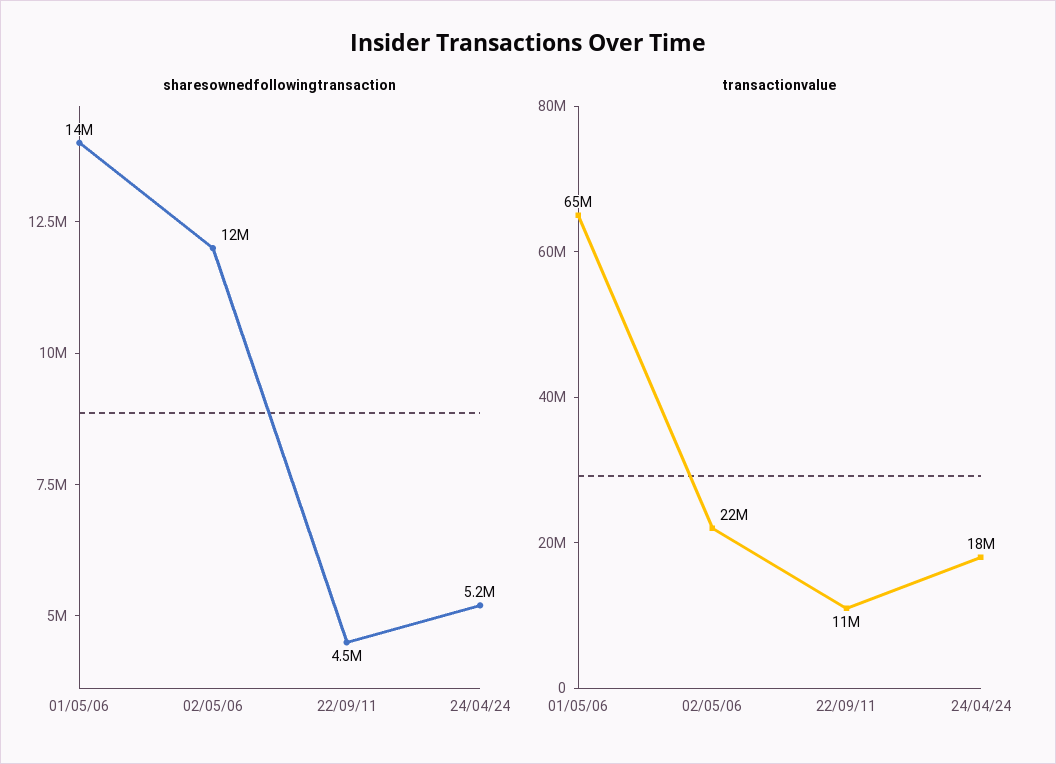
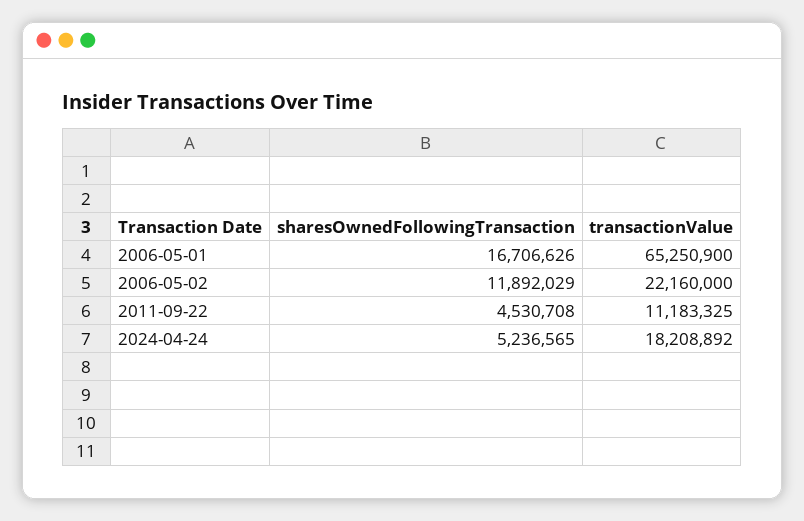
  {
    "sharesownedfollowingtransaction": {
-     "01/05/06": 14000000,
+     "01/05/06": 16706626,
      "02/05/06": 11892029,
      "22/09/11": 4530708,
      "24/04/24": 5236565
    },
    "transactionvalue": {
      "01/05/06": 65250900,
      "02/05/06": 22160000,
      "22/09/11": 11183325,
      "24/04/24": 18208892
    }
  }

